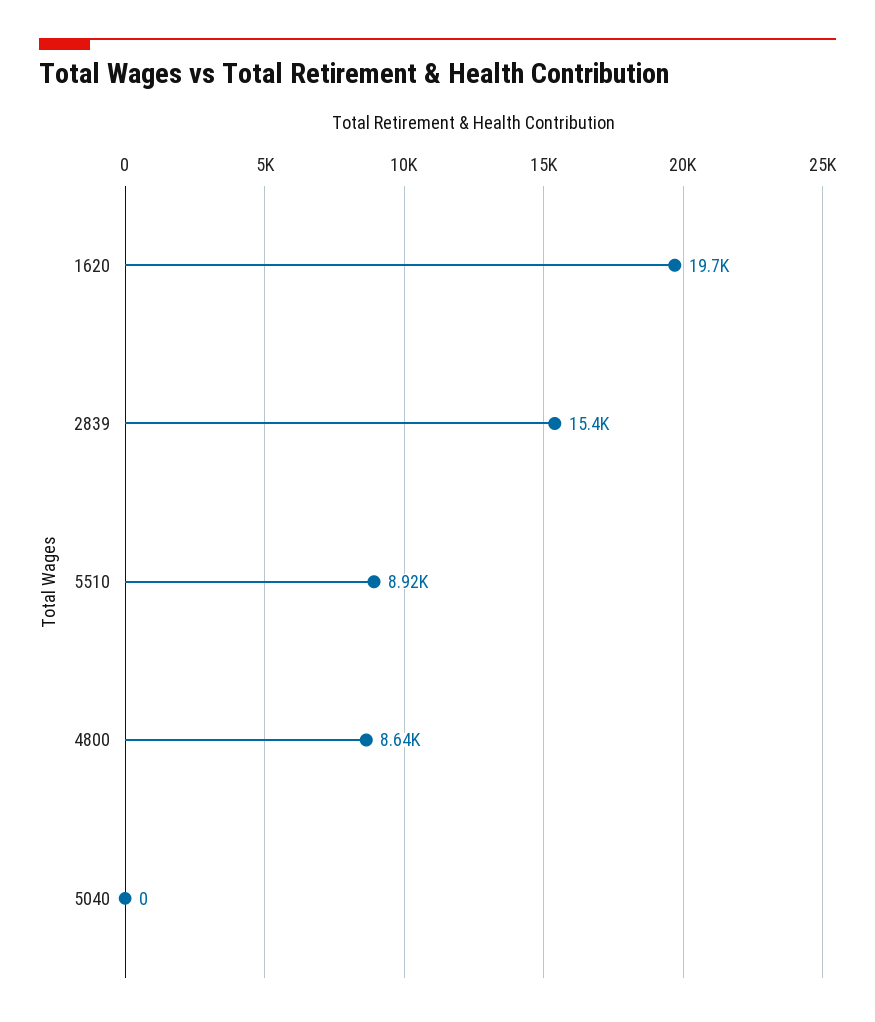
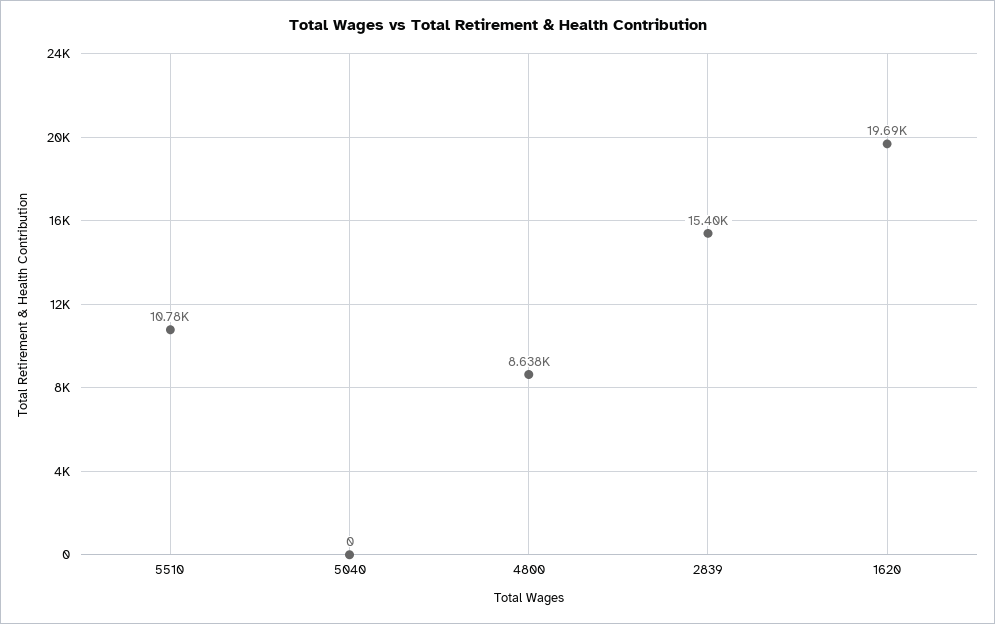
  {
    "1620": 19690,
    "2839": 15400,
-   "5510": 8920,
+   "5510": 10780,
    "4800": 8638,
    "5040": 0
  }

